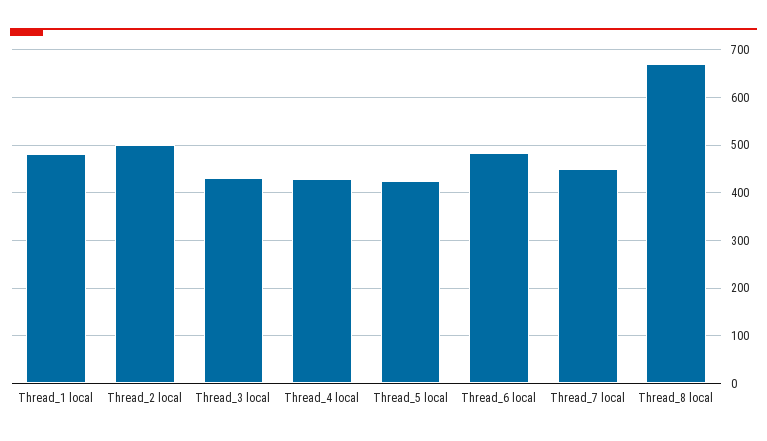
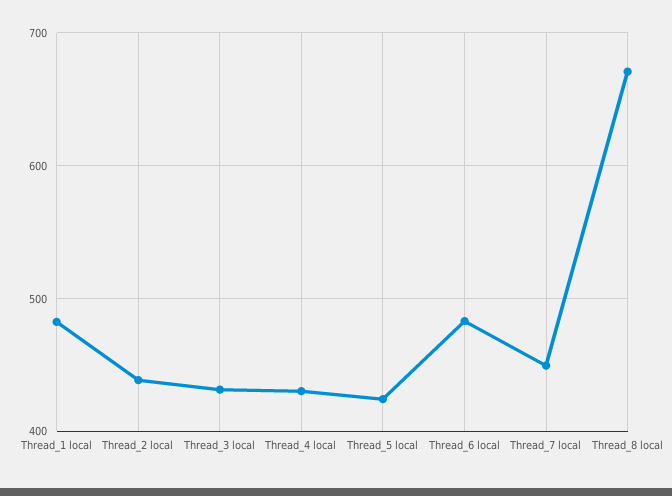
  {
    "Thread_1 local": 480,
-   "Thread_2 local": 500,
+   "Thread_2 local": 440,
    "Thread_3 local": 430,
    "Thread_4 local": 430,
    "Thread_5 local": 420,
    "Thread_6 local": 480,
    "Thread_7 local": 450,
    "Thread_8 local": 670
  }

